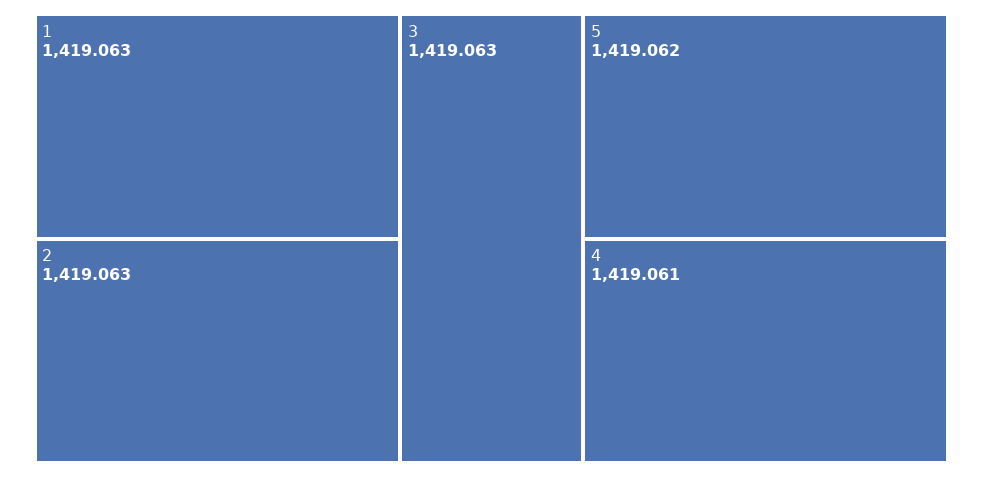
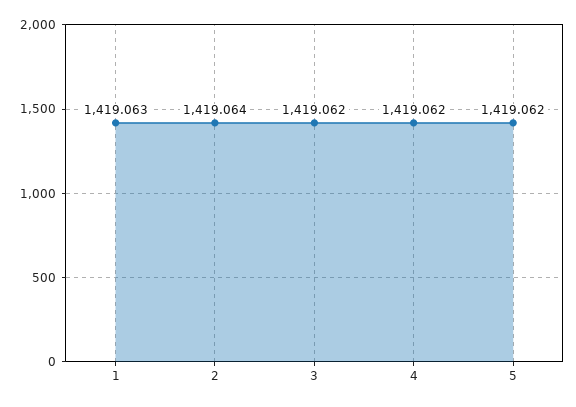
  {
    "1": 1419.063,
-   "2": 1419.063,
+   "2": 1419.064,
-   "3": 1419.063,
+   "3": 1419.062,
    "5": 1419.062,
-   "4": 1419.061
+   "4": 1419.062
  }

